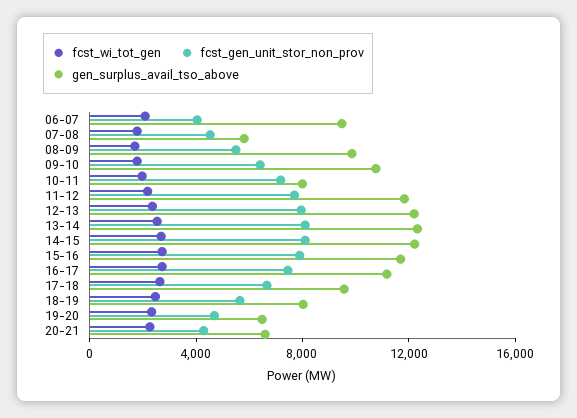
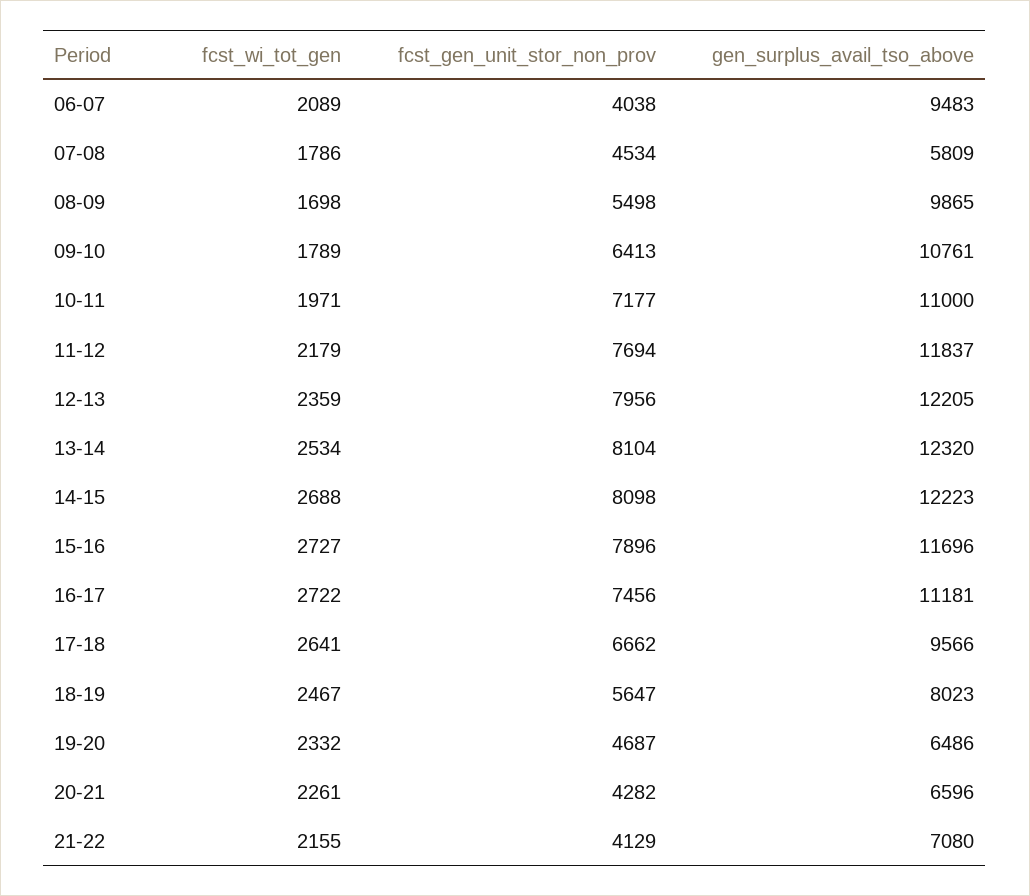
  {
    "fcst_wi_tot_gen": {
      "06-07": 2089,
      "07-08": 1786,
      "08-09": 1698,
      "09-10": 1789,
      "10-11": 1971,
      "11-12": 2179,
      "12-13": 2359,
      "13-14": 2534,
      "14-15": 2688,
      "15-16": 2727,
      "16-17": 2722,
      "17-18": 2641,
      "18-19": 2467,
      "19-20": 2332,
-     "20-21": 2261
+     "20-21": 2261,
+     "21-22": 2155
    },
    "fcst_gen_unit_stor_non_prov": {
      "06-07": 4038,
      "07-08": 4534,
      "08-09": 5498,
      "09-10": 6413,
      "10-11": 7177,
      "11-12": 7694,
      "12-13": 7956,
      "13-14": 8104,
      "14-15": 8098,
      "15-16": 7896,
      "16-17": 7456,
      "17-18": 6662,
      "18-19": 5647,
      "19-20": 4687,
-     "20-21": 4282
+     "20-21": 4282,
+     "21-22": 4129
    },
    "gen_surplus_avail_tso_above": {
      "06-07": 9483,
      "07-08": 5809,
      "08-09": 9865,
      "09-10": 10761,
-     "10-11": 8000,
+     "10-11": 11000,
      "11-12": 11837,
      "12-13": 12205,
      "13-14": 12320,
      "14-15": 12223,
      "15-16": 11696,
      "16-17": 11181,
      "17-18": 9566,
      "18-19": 8023,
      "19-20": 6486,
-     "20-21": 6596
+     "20-21": 6596,
+     "21-22": 7080
    }
  }

